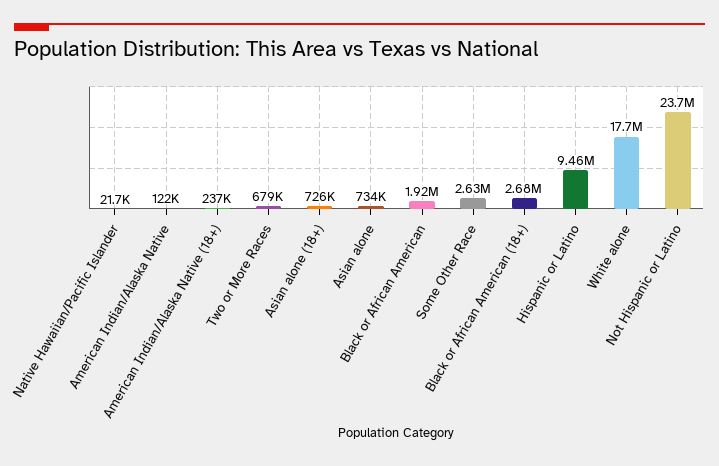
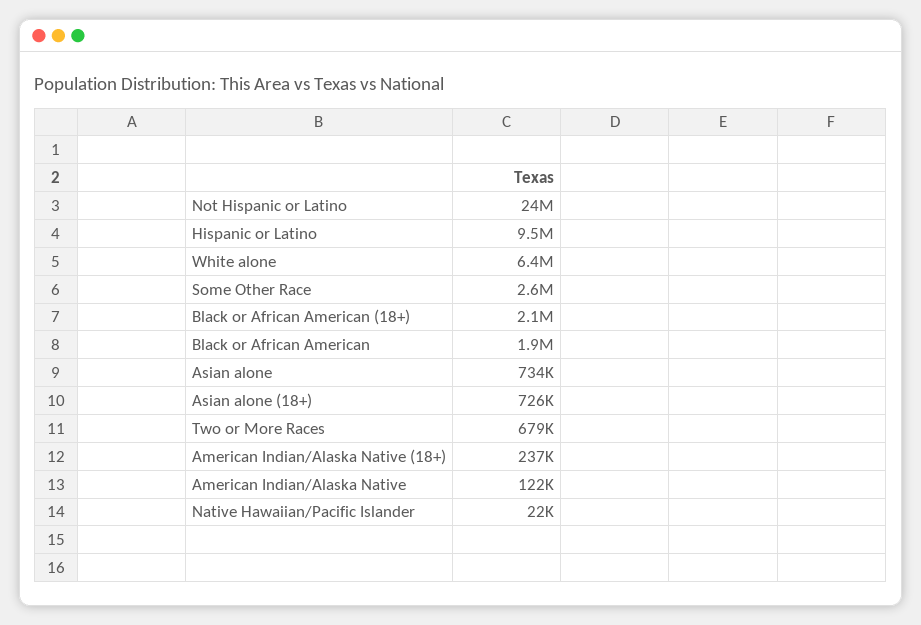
  {
    "Native Hawaiian/Pacific Islander": 21700,
    "American Indian/Alaska Native": 122000,
    "American Indian/Alaska Native (18+)": 237000,
    "Two or More Races": 679000,
    "Asian alone (18+)": 726000,
    "Asian alone": 734000,
    "Black or African American": 1920000,
    "Some Other Race": 2630000,
-   "Black or African American (18+)": 2680000,
+   "Black or African American (18+)": 2100000,
    "Hispanic or Latino": 9460000,
-   "White alone": 17700000,
+   "White alone": 6400000,
    "Not Hispanic or Latino": 23700000
  }

